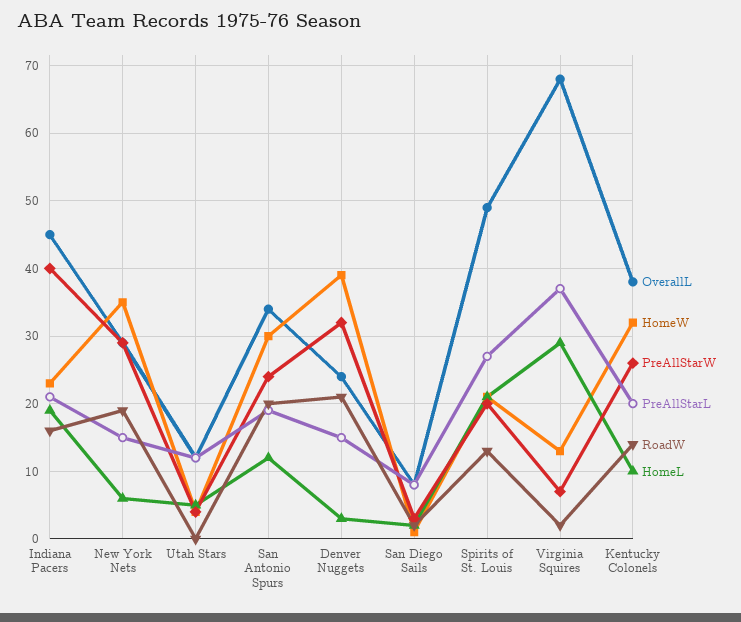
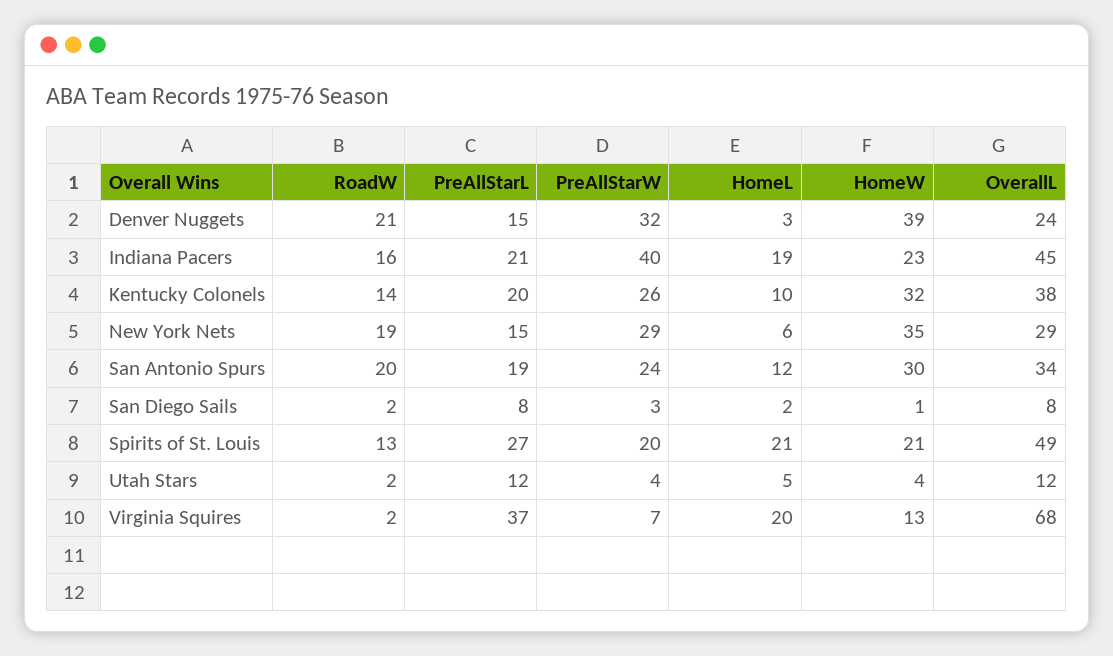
  {
    "OverallL": {
      "Indiana Pacers": 45,
      "New York Nets": 29,
      "Utah Stars": 12,
      "San Antonio Spurs": 34,
      "Denver Nuggets": 24,
      "San Diego Sails": 8,
      "Spirits of St. Louis": 49,
      "Virginia Squires": 68,
      "Kentucky Colonels": 38
    },
    "HomeW": {
      "Indiana Pacers": 23,
      "New York Nets": 35,
      "Utah Stars": 4,
      "San Antonio Spurs": 30,
      "Denver Nuggets": 39,
      "San Diego Sails": 1,
      "Spirits of St. Louis": 21,
      "Virginia Squires": 13,
      "Kentucky Colonels": 32
    },
    "PreAllStarW": {
      "Indiana Pacers": 40,
      "New York Nets": 29,
      "Utah Stars": 4,
      "San Antonio Spurs": 24,
      "Denver Nuggets": 32,
      "San Diego Sails": 3,
      "Spirits of St. Louis": 20,
      "Virginia Squires": 7,
      "Kentucky Colonels": 26
    },
    "PreAllStarL": {
      "Indiana Pacers": 21,
      "New York Nets": 15,
      "Utah Stars": 12,
      "San Antonio Spurs": 19,
      "Denver Nuggets": 15,
      "San Diego Sails": 8,
      "Spirits of St. Louis": 27,
      "Virginia Squires": 37,
      "Kentucky Colonels": 20
    },
    "RoadW": {
      "Indiana Pacers": 16,
      "New York Nets": 19,
-     "Utah Stars": 0,
+     "Utah Stars": 2,
      "San Antonio Spurs": 20,
      "Denver Nuggets": 21,
      "San Diego Sails": 2,
      "Spirits of St. Louis": 13,
      "Virginia Squires": 2,
      "Kentucky Colonels": 14
    },
    "HomeL": {
      "Indiana Pacers": 19,
      "New York Nets": 6,
      "Utah Stars": 5,
      "San Antonio Spurs": 12,
      "Denver Nuggets": 3,
      "San Diego Sails": 2,
      "Spirits of St. Louis": 21,
-     "Virginia Squires": 29,
+     "Virginia Squires": 20,
      "Kentucky Colonels": 10
    }
  }

